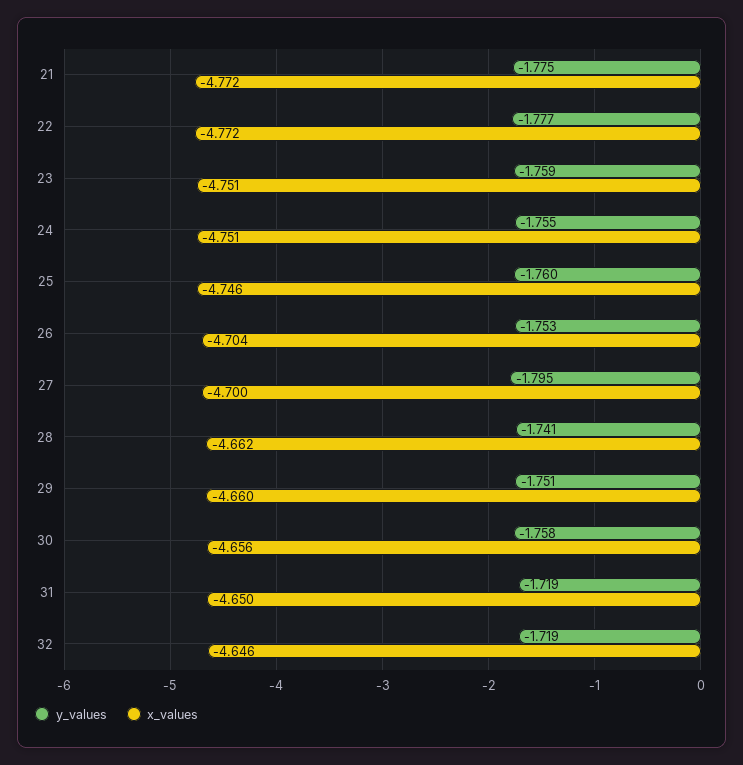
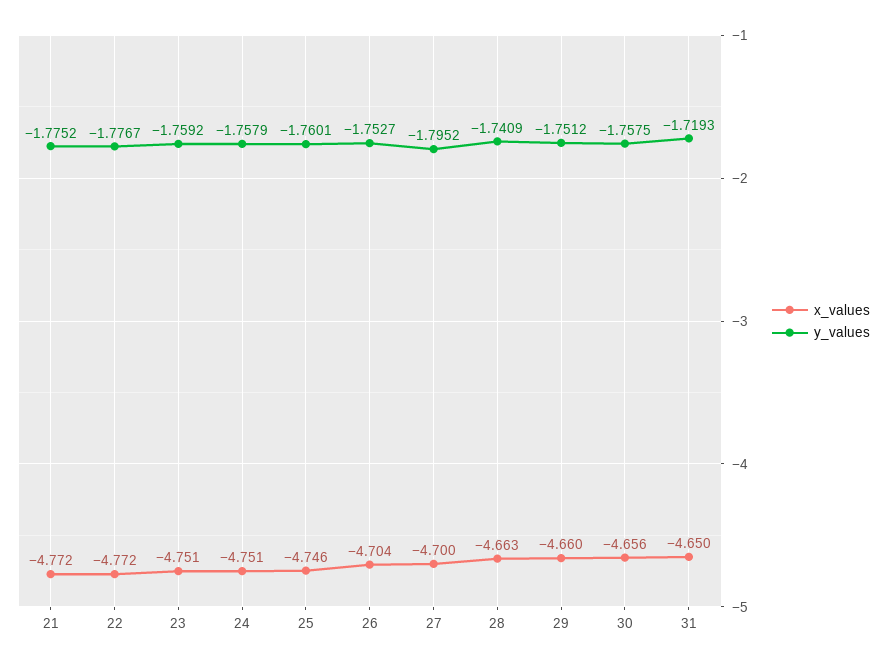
  {
    "y_values": {
      "21": -1.7752,
      "22": -1.7767,
      "23": -1.7592,
-     "24": -1.755,
+     "24": -1.7579,
      "25": -1.7601,
      "26": -1.7527,
      "27": -1.7952,
      "28": -1.7409,
      "29": -1.7512,
      "30": -1.7575,
-     "31": -1.7193,
+     "31": -1.7193
-     "32": -1.719
    },
    "x_values": {
      "21": -4.772,
      "22": -4.772,
      "23": -4.751,
      "24": -4.751,
      "25": -4.746,
      "26": -4.704,
      "27": -4.7,
-     "28": -4.662,
+     "28": -4.663,
      "29": -4.66,
      "30": -4.656,
-     "31": -4.65,
+     "31": -4.65
-     "32": -4.646
    }
  }

